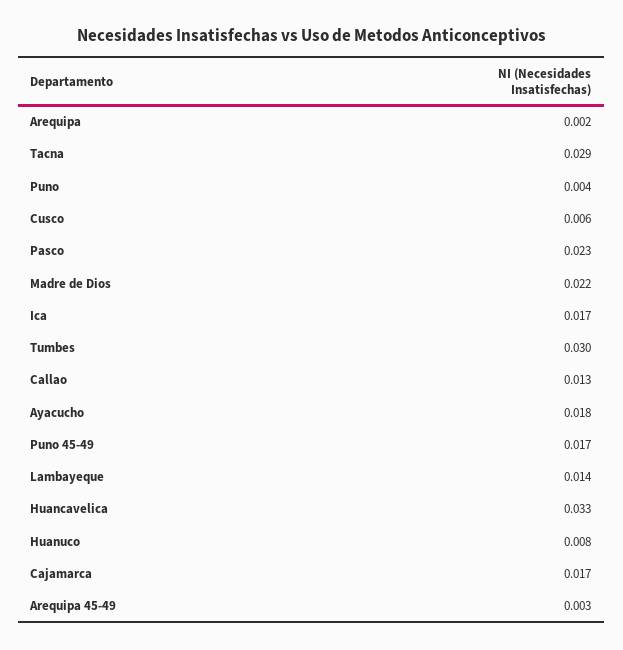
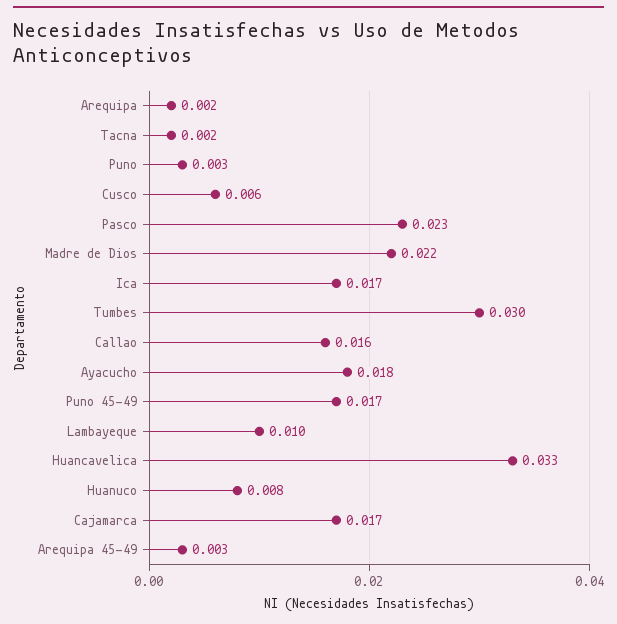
  {
    "Arequipa": 0.002,
-   "Tacna": 0.029,
+   "Tacna": 0.002,
-   "Puno": 0.004,
+   "Puno": 0.003,
    "Cusco": 0.006,
    "Pasco": 0.023,
    "Madre de Dios": 0.022,
    "Ica": 0.017,
    "Tumbes": 0.03,
-   "Callao": 0.013,
+   "Callao": 0.016,
    "Ayacucho": 0.018,
    "Puno 45-49": 0.017,
-   "Lambayeque": 0.014,
+   "Lambayeque": 0.01,
    "Huancavelica": 0.033,
    "Huanuco": 0.008,
    "Cajamarca": 0.017,
    "Arequipa 45-49": 0.003
  }

